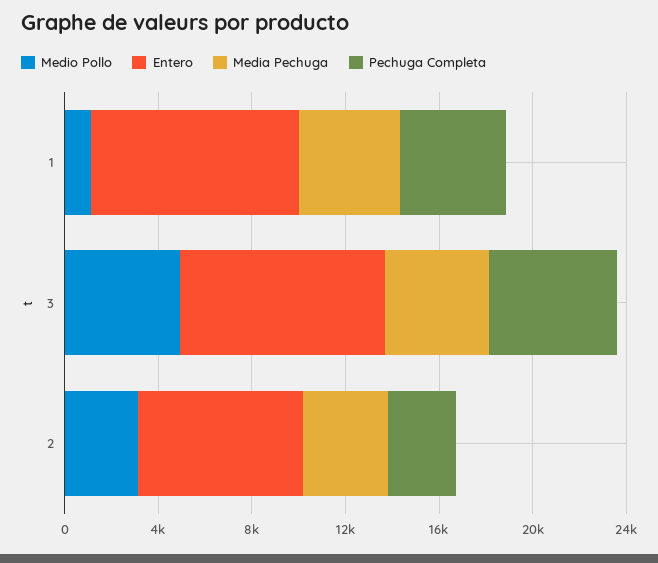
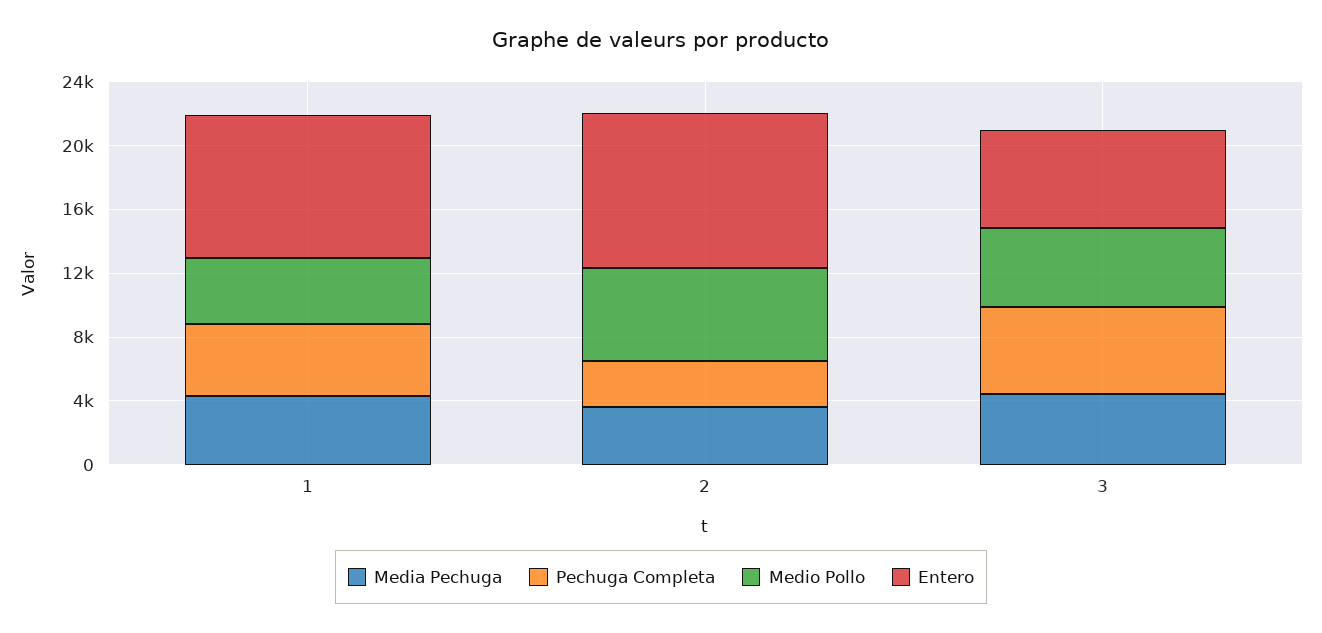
  {
    "Medio Pollo": {
-     "1": 1000,
+     "1": 4000,
      "3": 5000,
-     "2": 3000
+     "2": 6000
    },
    "Entero": {
      "1": 9000,
-     "3": 9000,
+     "3": 6000,
-     "2": 7000
+     "2": 10000
    },
    "Media Pechuga": {
      "1": 4000,
      "3": 4000,
      "2": 4000
    },
    "Pechuga Completa": {
      "1": 5000,
      "3": 6000,
      "2": 3000
    }
  }

